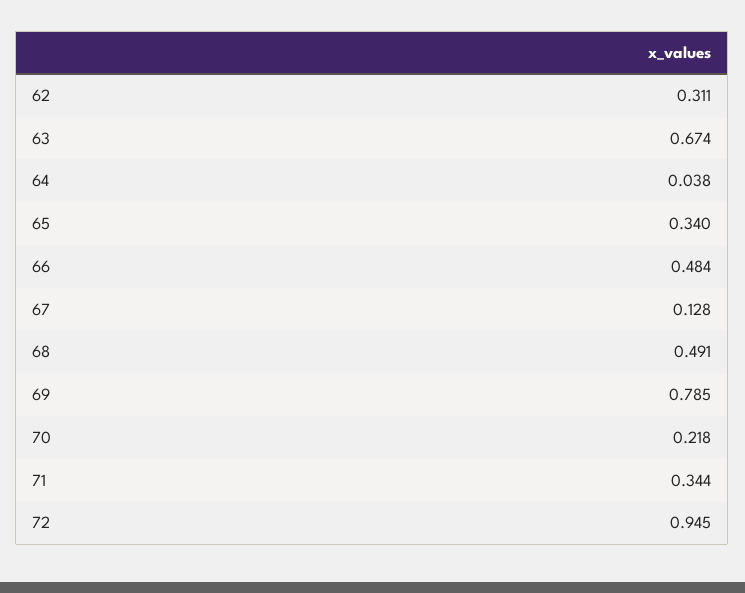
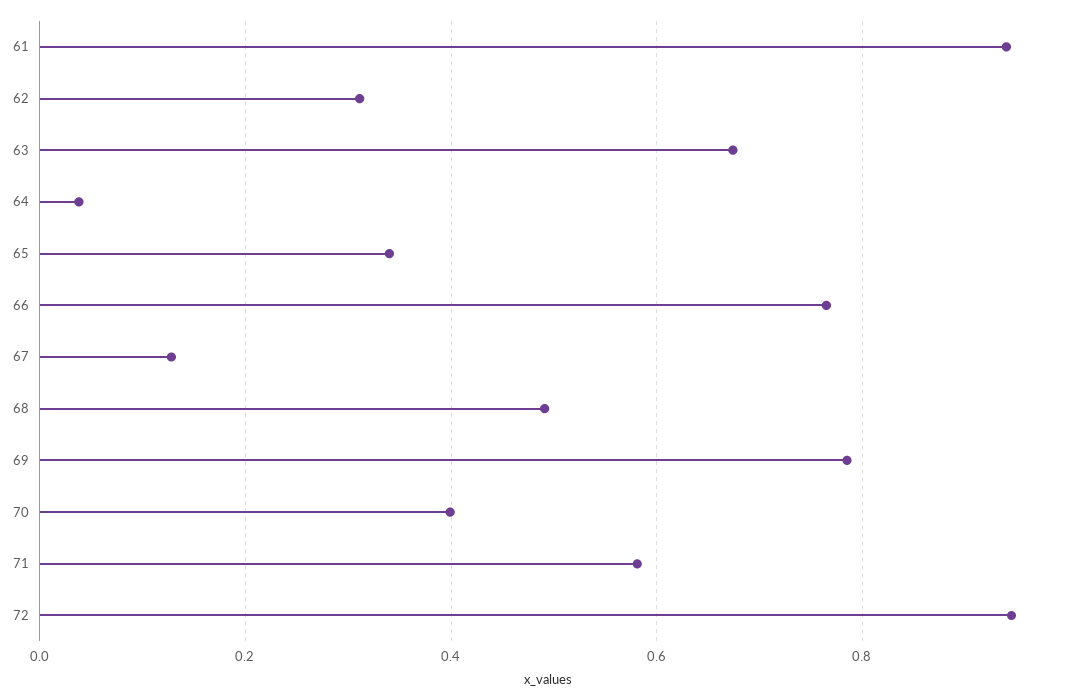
  {
    "62": 0.311,
    "63": 0.674,
    "64": 0.038,
    "65": 0.34,
-   "66": 0.484,
+   "66": 0.76,
    "67": 0.128,
    "68": 0.491,
    "69": 0.785,
-   "70": 0.218,
+   "70": 0.4,
-   "71": 0.344,
+   "71": 0.58,
-   "72": 0.945
+   "72": 0.945,
+   "61": 0.94
  }

